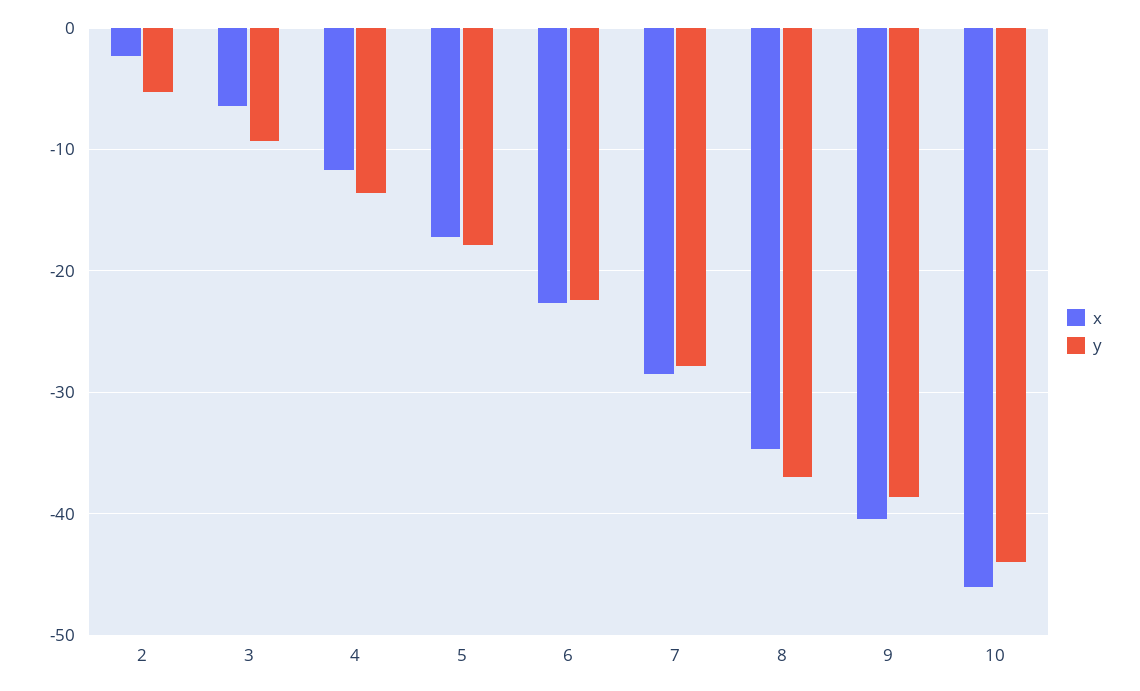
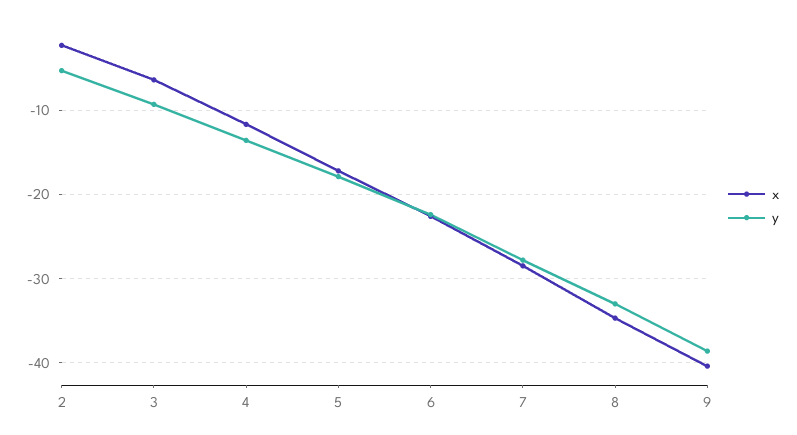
  {
    "x": {
      "2": -2,
      "3": -6,
      "4": -12,
      "5": -17,
      "6": -23,
      "7": -29,
      "8": -35,
-     "9": -40,
+     "9": -40
-     "10": -46
    },
    "y": {
      "2": -5,
      "3": -9,
      "4": -14,
      "5": -18,
      "6": -22,
      "7": -28,
-     "8": -37,
+     "8": -33,
-     "9": -39,
+     "9": -39
-     "10": -44
    }
  }

